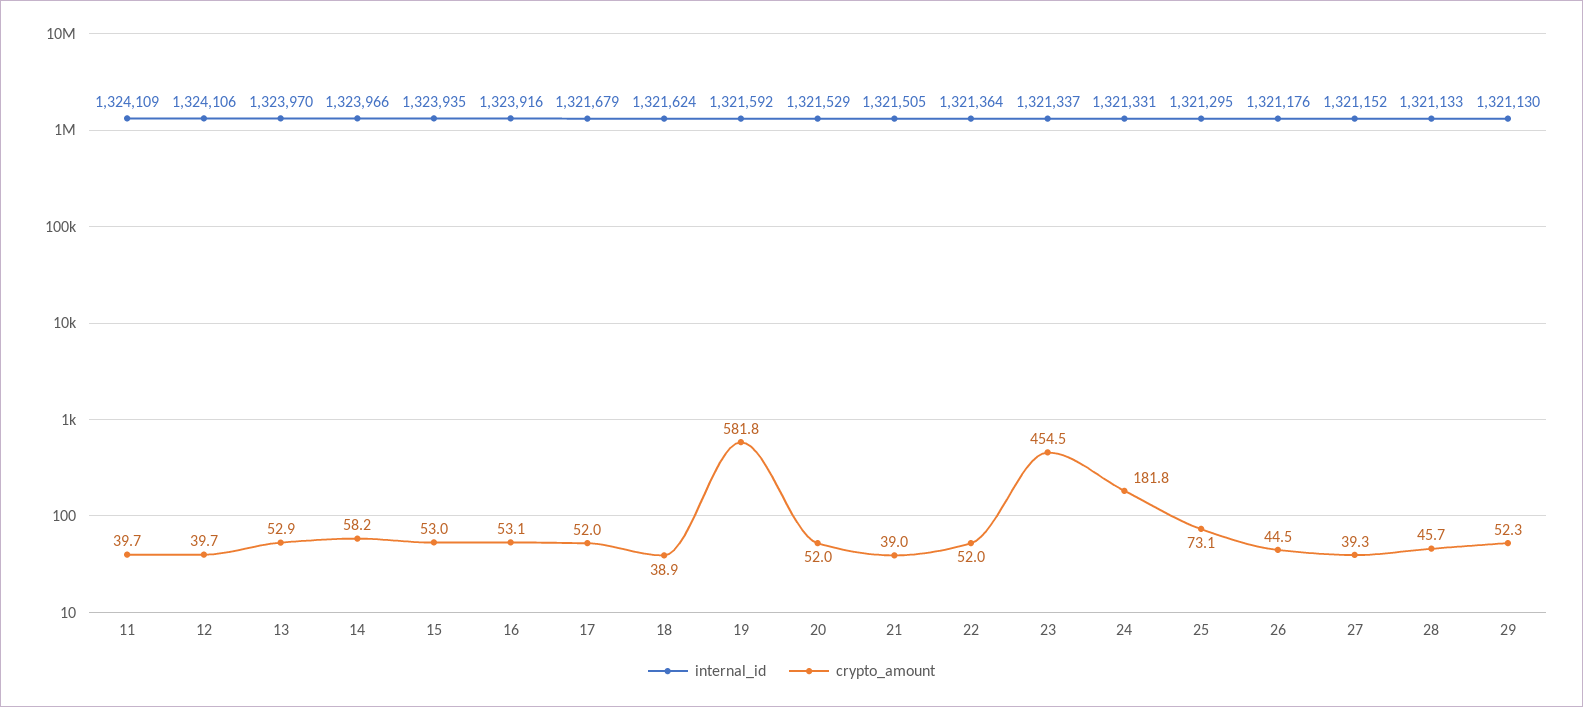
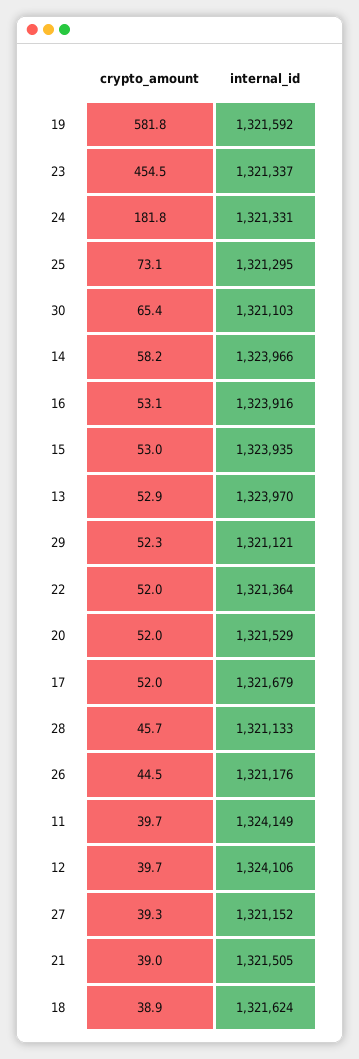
  {
    "internal_id": {
-     "11": 1324109,
+     "11": 1324149,
      "12": 1324106,
      "13": 1323970,
      "14": 1323966,
      "15": 1323935,
      "16": 1323916,
      "17": 1321679,
      "18": 1321624,
      "19": 1321592,
      "20": 1321529,
      "21": 1321505,
      "22": 1321364,
      "23": 1321337,
      "24": 1321331,
      "25": 1321295,
      "26": 1321176,
      "27": 1321152,
      "28": 1321133,
-     "29": 1321130
+     "29": 1321121,
+     "30": 1321103
    },
    "crypto_amount": {
      "11": 39.7,
      "12": 39.7,
      "13": 52.9,
      "14": 58.2,
      "15": 53,
      "16": 53.1,
      "17": 52,
      "18": 38.9,
      "19": 581.8,
      "20": 52,
      "21": 39,
      "22": 52,
      "23": 454.5,
      "24": 181.8,
      "25": 73.1,
      "26": 44.5,
      "27": 39.3,
      "28": 45.7,
-     "29": 52.3
+     "29": 52.3,
+     "30": 65.4
    }
  }

